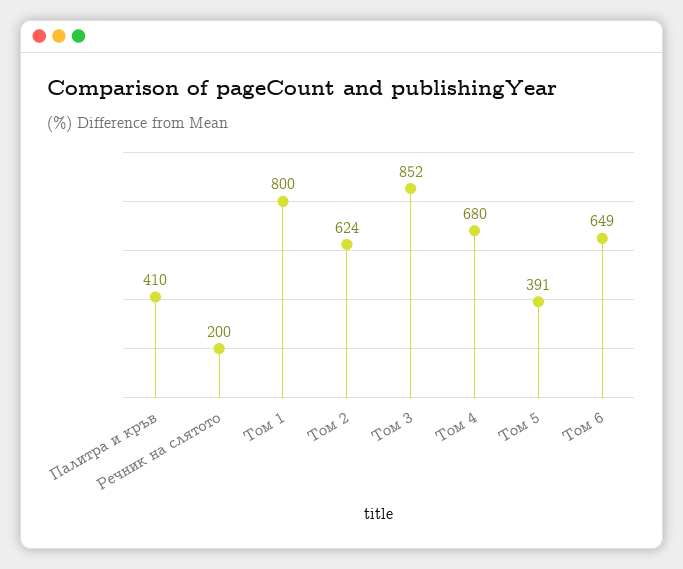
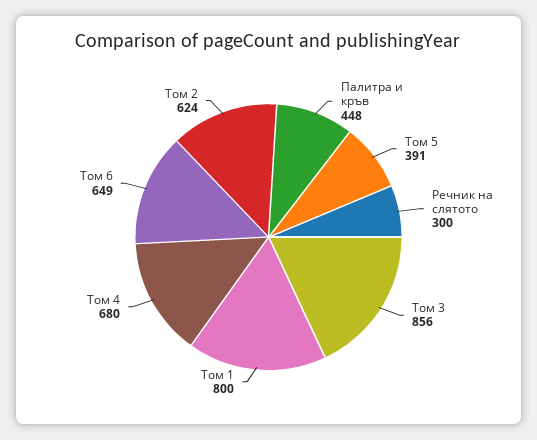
  {
-   "Палитра и кръв": 410,
+   "Палитра и кръв": 448,
-   "Речник на слятото": 200,
+   "Речник на слятото": 300,
    "Том 1": 800,
    "Том 2": 624,
-   "Том 3": 852,
+   "Том 3": 856,
    "Том 4": 680,
    "Том 5": 391,
    "Том 6": 649
  }

